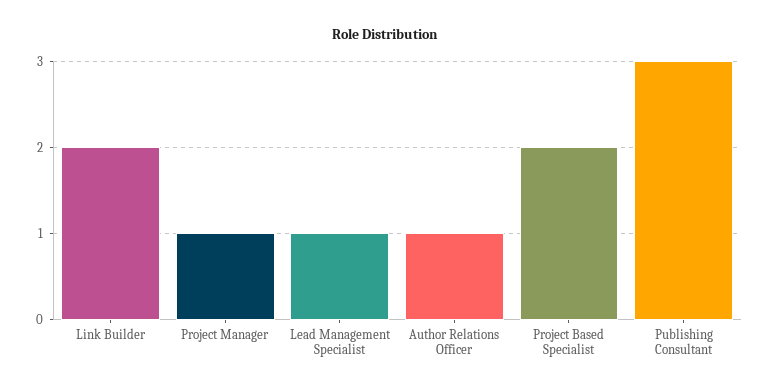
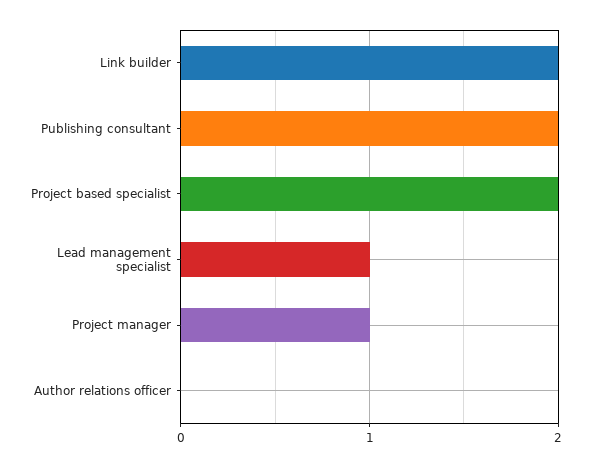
  {
    "Link Builder": 2,
    "Project Manager": 1,
    "Lead Management Specialist": 1,
-   "Author Relations Officer": 1,
+   "Author Relations Officer": 0,
    "Project Based Specialist": 2,
-   "Publishing Consultant": 3
+   "Publishing Consultant": 2
  }

